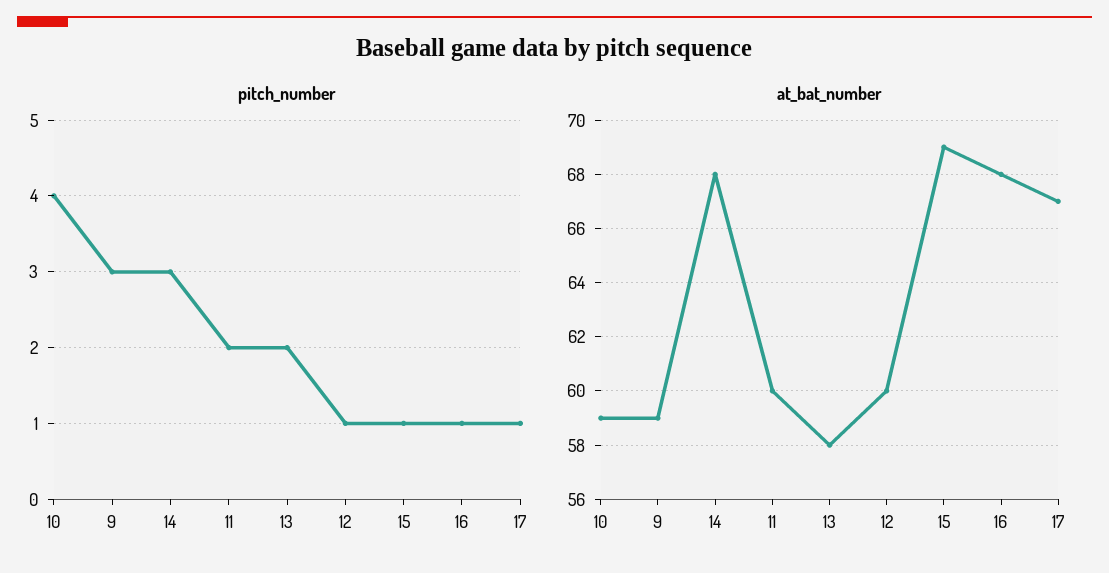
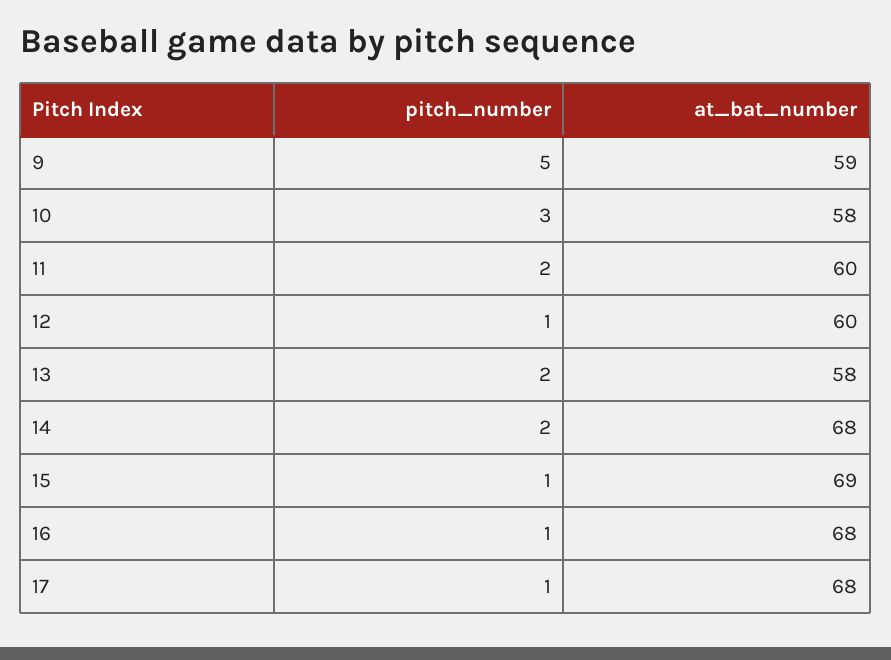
  {
    "pitch_number": {
-     "10": 4,
+     "10": 3,
-     "9": 3,
+     "9": 5,
-     "14": 3,
+     "14": 2,
      "11": 2,
      "13": 2,
      "12": 1,
      "15": 1,
      "16": 1,
      "17": 1
    },
    "at_bat_number": {
-     "10": 59,
+     "10": 58,
      "9": 59,
      "14": 68,
      "11": 60,
      "13": 58,
      "12": 60,
      "15": 69,
      "16": 68,
-     "17": 67
+     "17": 68
    }
  }

